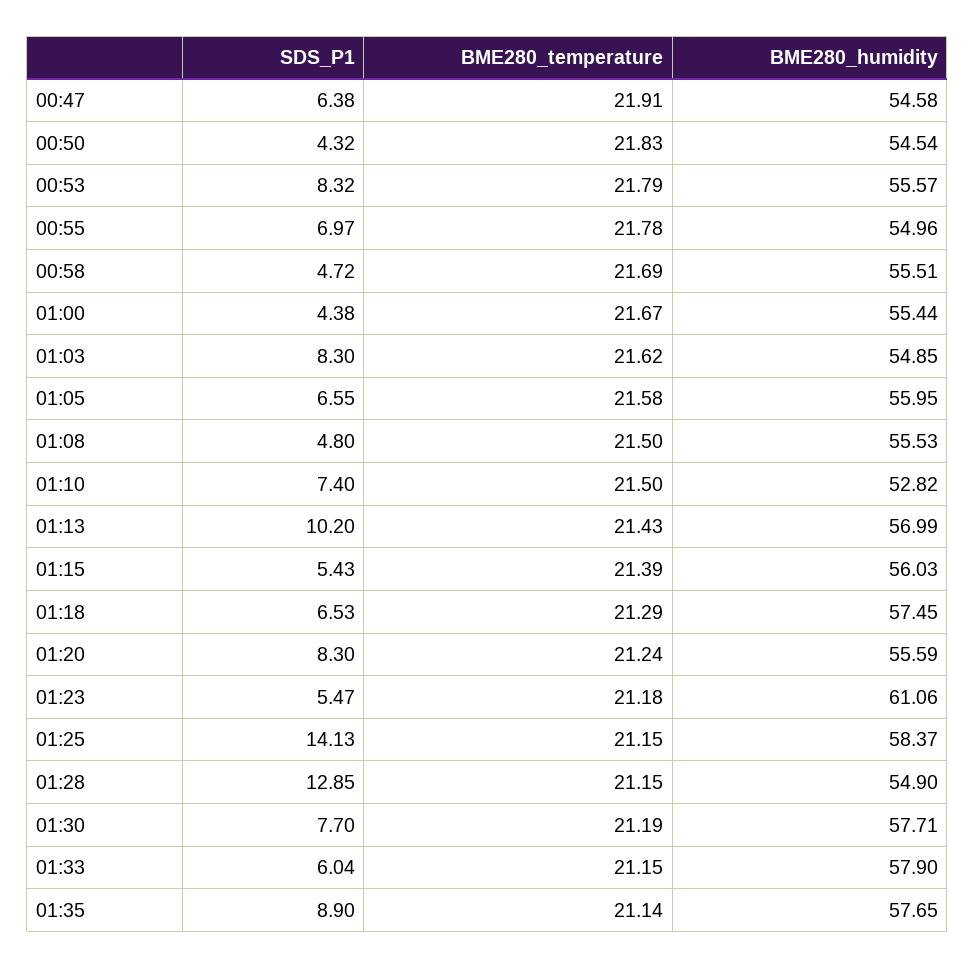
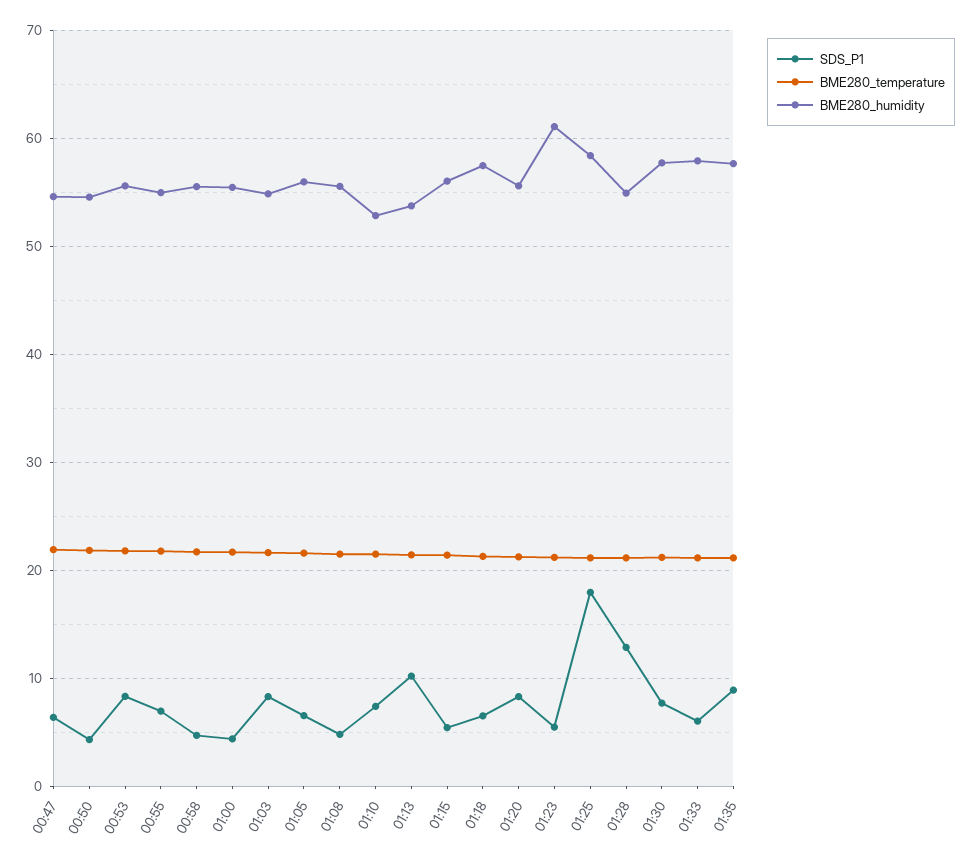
  {
    "SDS_P1": {
      "00:47": 6.38,
      "00:50": 4.32,
      "00:53": 8.32,
      "00:55": 6.97,
      "00:58": 4.72,
      "01:00": 4.38,
      "01:03": 8.3,
      "01:05": 6.55,
      "01:08": 4.8,
      "01:10": 7.4,
      "01:13": 10.2,
      "01:15": 5.43,
      "01:18": 6.53,
      "01:20": 8.3,
      "01:23": 5.47,
-     "01:25": 14.13,
+     "01:25": 18,
      "01:28": 12.85,
      "01:30": 7.7,
      "01:33": 6.04,
      "01:35": 8.9
    },
    "BME280_temperature": {
      "00:47": 21.91,
      "00:50": 21.83,
      "00:53": 21.79,
      "00:55": 21.78,
      "00:58": 21.69,
      "01:00": 21.67,
      "01:03": 21.62,
      "01:05": 21.58,
      "01:08": 21.5,
      "01:10": 21.5,
      "01:13": 21.43,
      "01:15": 21.39,
      "01:18": 21.29,
      "01:20": 21.24,
      "01:23": 21.18,
      "01:25": 21.15,
      "01:28": 21.15,
      "01:30": 21.19,
      "01:33": 21.15,
      "01:35": 21.14
    },
    "BME280_humidity": {
      "00:47": 54.58,
      "00:50": 54.54,
      "00:53": 55.57,
      "00:55": 54.96,
      "00:58": 55.51,
      "01:00": 55.44,
      "01:03": 54.85,
      "01:05": 55.95,
      "01:08": 55.53,
      "01:10": 52.82,
-     "01:13": 56.99,
+     "01:13": 54,
      "01:15": 56.03,
      "01:18": 57.45,
      "01:20": 55.59,
      "01:23": 61.06,
      "01:25": 58.37,
      "01:28": 54.9,
      "01:30": 57.71,
      "01:33": 57.9,
      "01:35": 57.65
    }
  }

